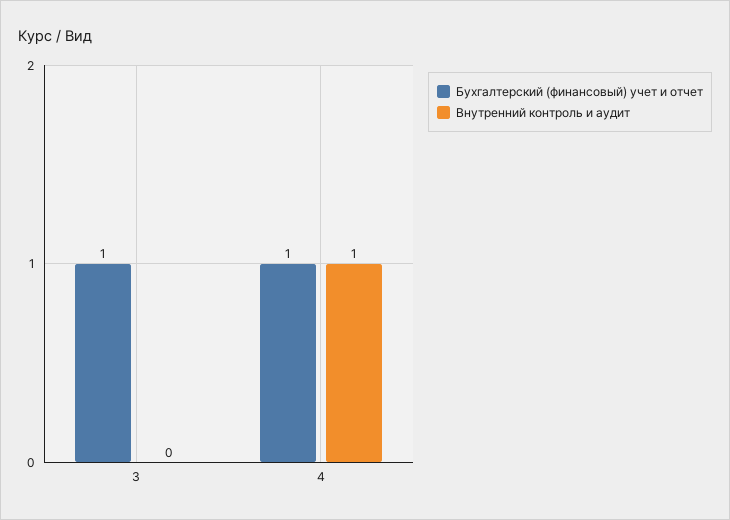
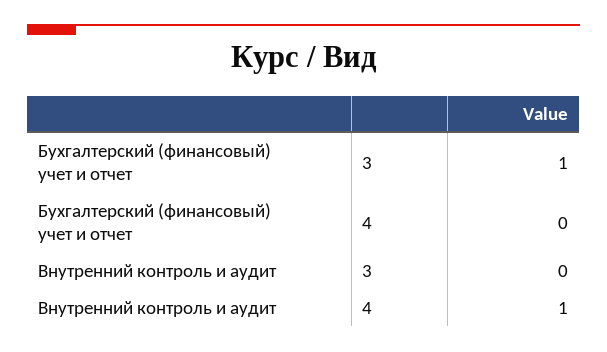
  {
    "Бухгалтерский (финансовый) учет и отчет": {
      "3": 1,
-     "4": 1
+     "4": 0
    },
    "Внутренний контроль и аудит": {
      "3": 0,
      "4": 1
    }
  }

